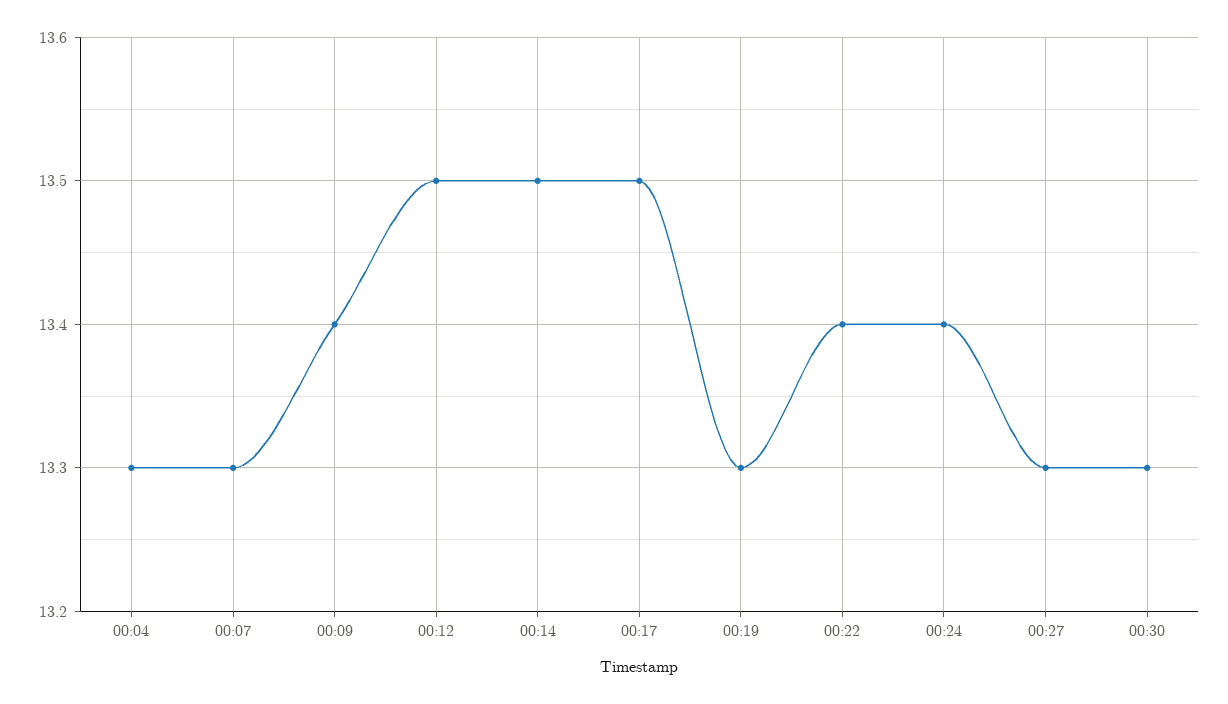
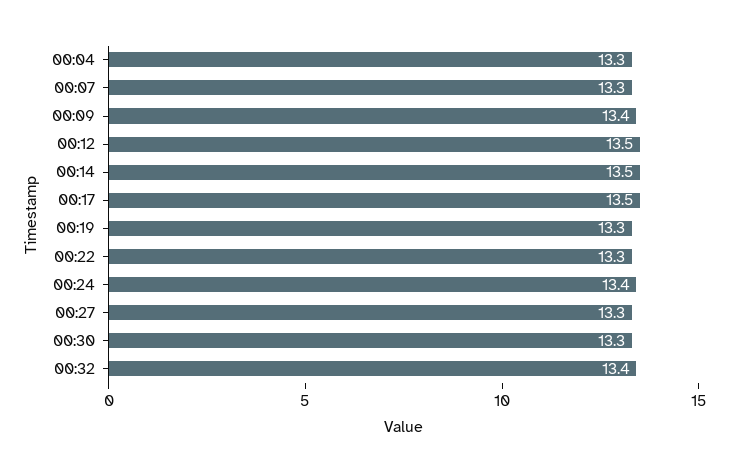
  {
    "00:04": 13.3,
    "00:07": 13.3,
    "00:09": 13.4,
    "00:12": 13.5,
    "00:14": 13.5,
    "00:17": 13.5,
    "00:19": 13.3,
-   "00:22": 13.4,
+   "00:22": 13.3,
    "00:24": 13.4,
    "00:27": 13.3,
-   "00:30": 13.3
+   "00:30": 13.3,
+   "00:32": 13.4
  }

